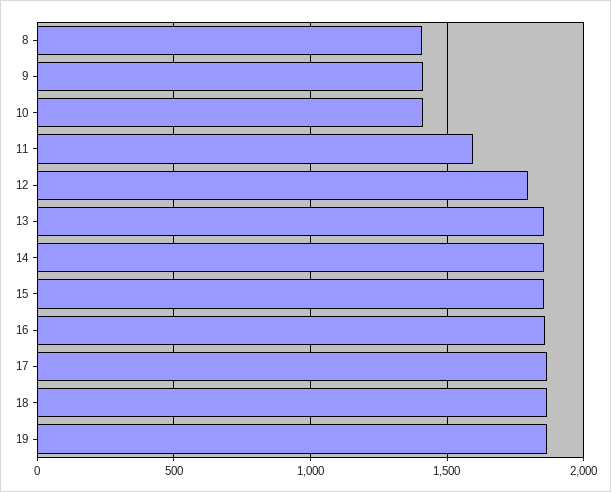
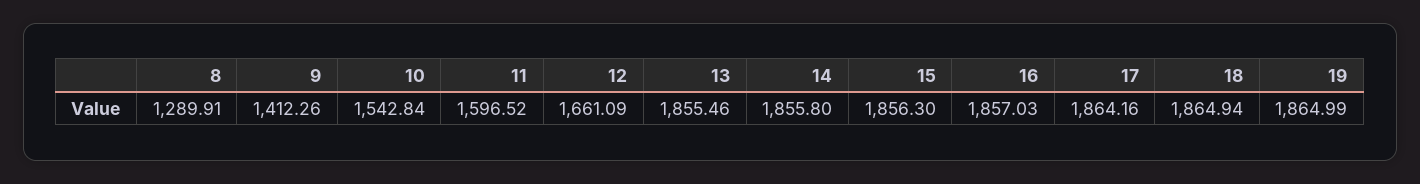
  {
-   "8": 1400,
+   "8": 1289.91,
    "9": 1412.26,
-   "10": 1400,
+   "10": 1542.84,
    "11": 1596.52,
-   "12": 1800,
+   "12": 1661.09,
    "13": 1855.46,
    "14": 1855.8,
    "15": 1856.3,
    "16": 1857.03,
    "17": 1864.16,
    "18": 1864.94,
    "19": 1864.99
  }

